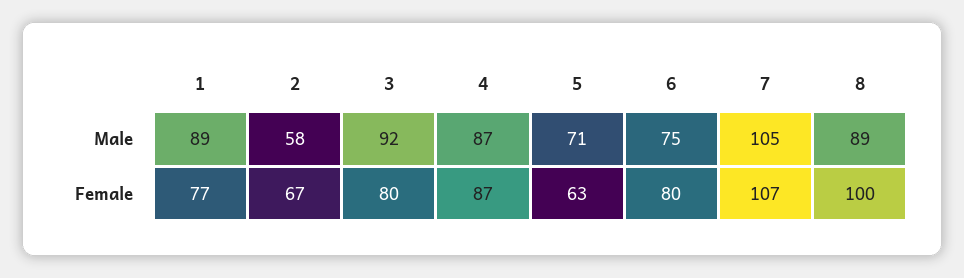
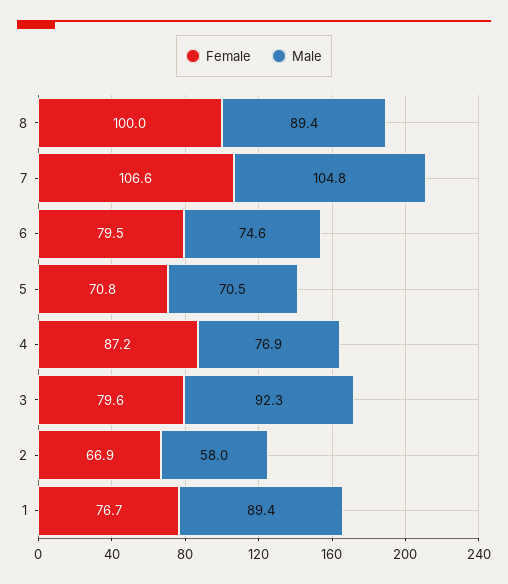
  {
    "Male": {
      "1": 89.4,
      "2": 58,
      "3": 92.3,
-     "4": 87,
+     "4": 76.9,
      "5": 70.5,
      "6": 74.6,
      "7": 104.8,
      "8": 89.4
    },
    "Female": {
      "1": 76.7,
      "2": 66.9,
      "3": 79.6,
      "4": 87.2,
-     "5": 63,
+     "5": 70.8,
      "6": 79.5,
      "7": 106.6,
      "8": 100
    }
  }

